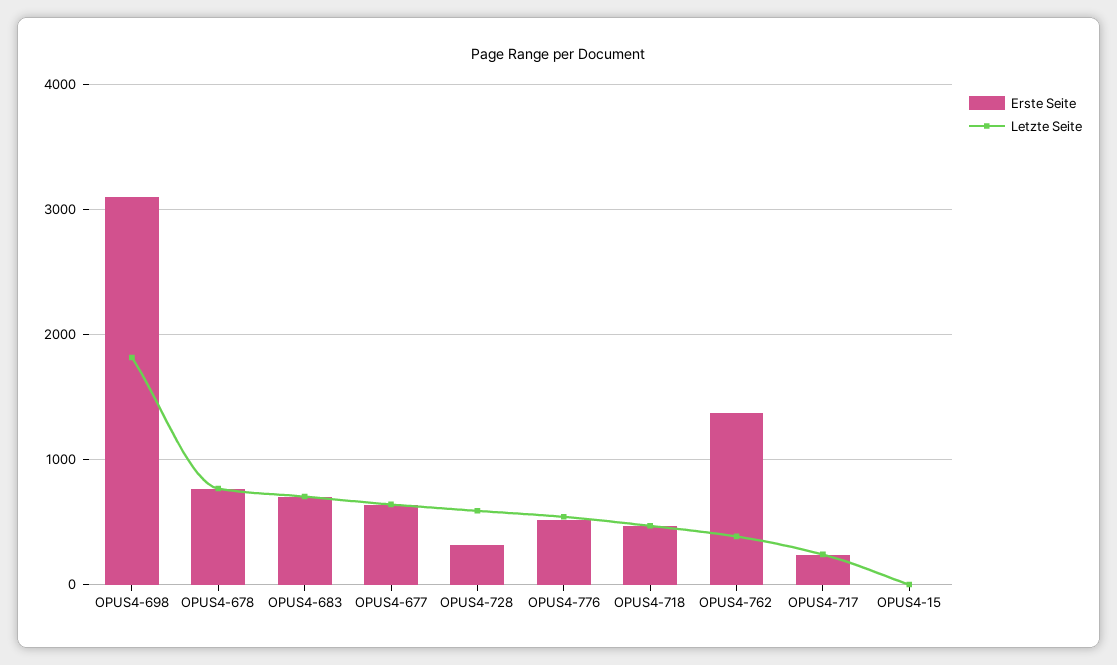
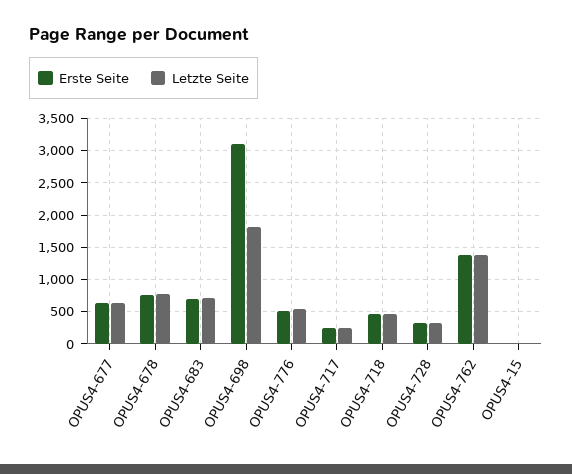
  {
    "Erste Seite": {
      "OPUS4-698": 3100,
      "OPUS4-678": 800,
      "OPUS4-683": 700,
      "OPUS4-677": 600,
      "OPUS4-728": 300,
      "OPUS4-776": 500,
      "OPUS4-718": 500,
      "OPUS4-762": 1400,
      "OPUS4-717": 200,
      "OPUS4-15": 0
    },
    "Letzte Seite": {
      "OPUS4-698": 1800,
      "OPUS4-678": 800,
      "OPUS4-683": 700,
      "OPUS4-677": 600,
-     "OPUS4-728": 600,
+     "OPUS4-728": 300,
      "OPUS4-776": 500,
      "OPUS4-718": 500,
-     "OPUS4-762": 400,
+     "OPUS4-762": 1400,
      "OPUS4-717": 200,
      "OPUS4-15": 0
    }
  }

